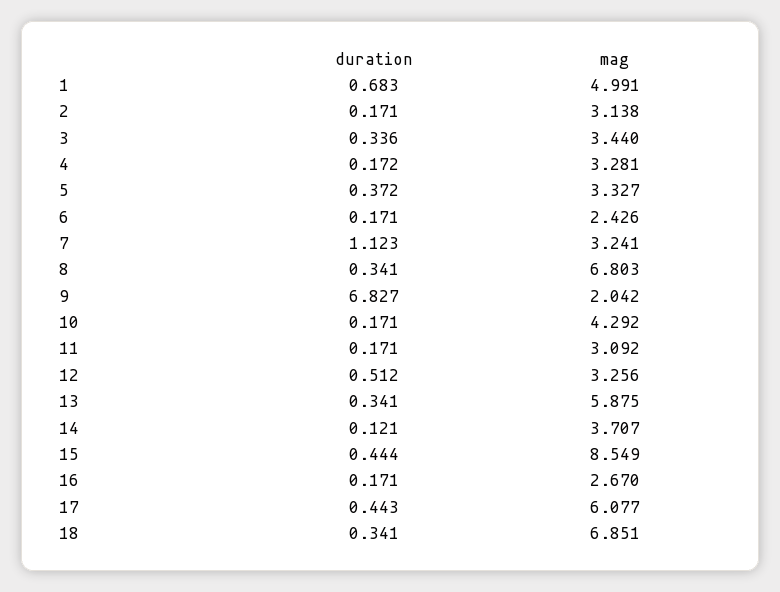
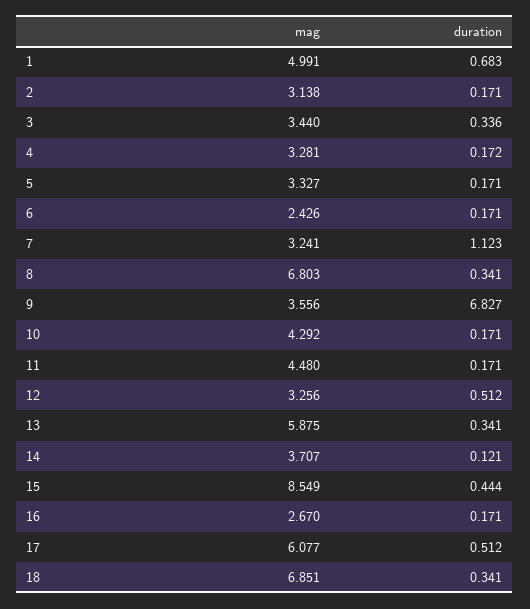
  {
    "duration": {
      "1": 0.683,
      "2": 0.171,
      "3": 0.336,
      "4": 0.172,
-     "5": 0.372,
+     "5": 0.171,
      "6": 0.171,
      "7": 1.123,
      "8": 0.341,
      "9": 6.827,
      "10": 0.171,
      "11": 0.171,
      "12": 0.512,
      "13": 0.341,
      "14": 0.121,
      "15": 0.444,
      "16": 0.171,
-     "17": 0.443,
+     "17": 0.512,
      "18": 0.341
    },
    "mag": {
      "1": 4.991,
      "2": 3.138,
      "3": 3.44,
      "4": 3.281,
      "5": 3.327,
      "6": 2.426,
      "7": 3.241,
      "8": 6.803,
-     "9": 2.042,
+     "9": 3.556,
      "10": 4.292,
-     "11": 3.092,
+     "11": 4.48,
      "12": 3.256,
      "13": 5.875,
      "14": 3.707,
      "15": 8.549,
      "16": 2.67,
      "17": 6.077,
      "18": 6.851
    }
  }

